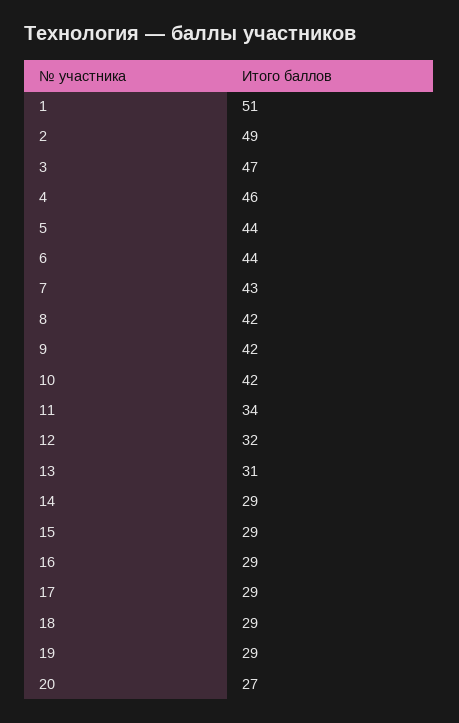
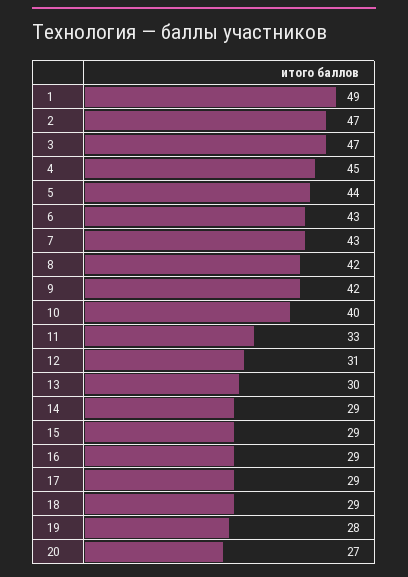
  {
-   "1": 51,
+   "1": 49,
-   "2": 49,
+   "2": 47,
    "3": 47,
-   "4": 46,
+   "4": 45,
    "5": 44,
-   "6": 44,
+   "6": 43,
    "7": 43,
    "8": 42,
    "9": 42,
-   "10": 42,
+   "10": 40,
-   "11": 34,
+   "11": 33,
-   "12": 32,
+   "12": 31,
-   "13": 31,
+   "13": 30,
    "14": 29,
    "15": 29,
    "16": 29,
    "17": 29,
    "18": 29,
-   "19": 29,
+   "19": 28,
    "20": 27
  }

